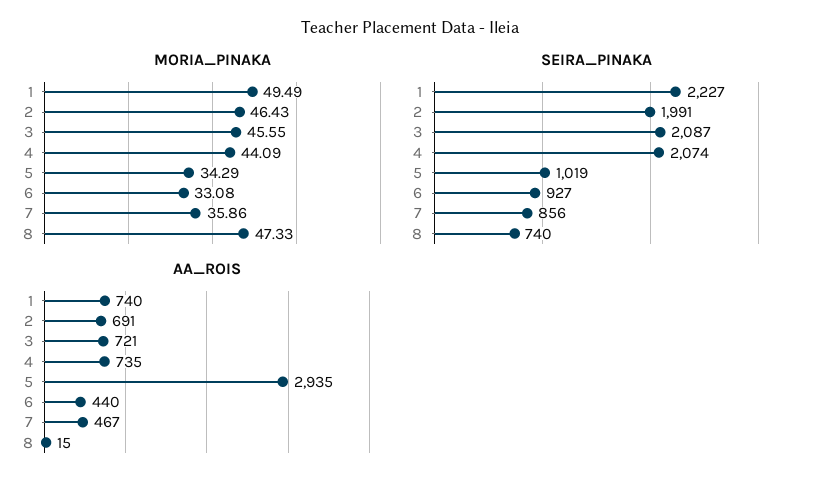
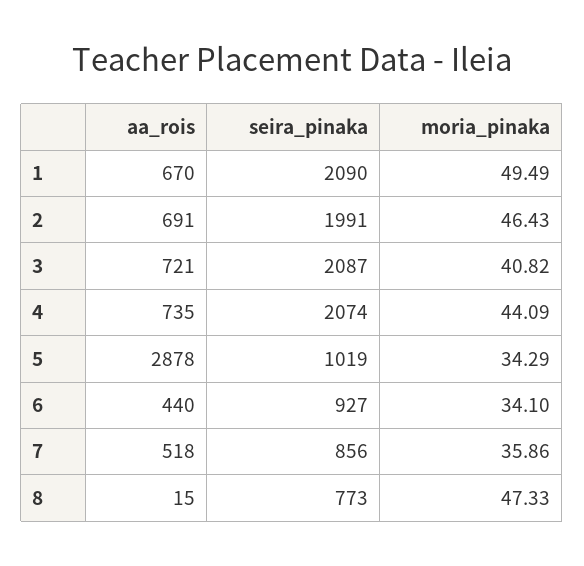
  {
    "MORIA_PINAKA": {
      "1": 49.49,
      "2": 46.43,
-     "3": 45.55,
+     "3": 40.82,
      "4": 44.09,
      "5": 34.29,
-     "6": 33.08,
+     "6": 34.1,
      "7": 35.86,
      "8": 47.33
    },
    "SEIRA_PINAKA": {
-     "1": 2227,
+     "1": 2090,
      "2": 1991,
      "3": 2087,
      "4": 2074,
      "5": 1019,
      "6": 927,
      "7": 856,
-     "8": 740
+     "8": 773
    },
    "AA_ROIS": {
-     "1": 740,
+     "1": 670,
      "2": 691,
      "3": 721,
      "4": 735,
-     "5": 2935,
+     "5": 2878,
      "6": 440,
-     "7": 467,
+     "7": 518,
      "8": 15
    }
  }

